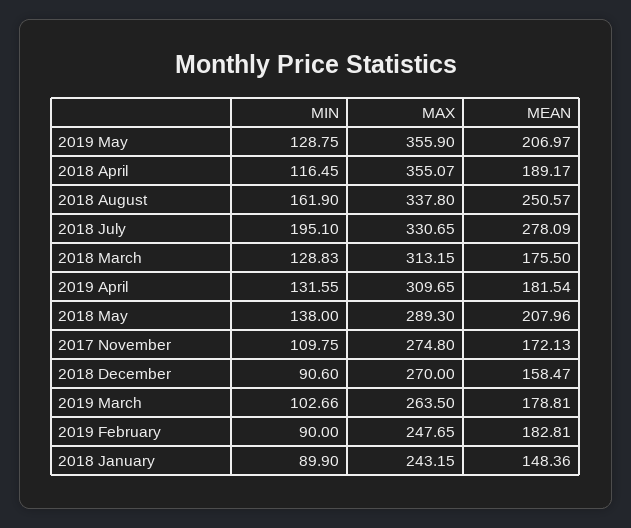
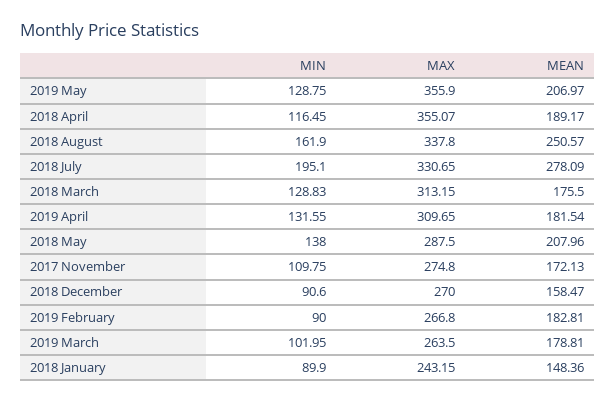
  {
    "MIN": {
      "2019 May": 128.75,
      "2018 April": 116.45,
      "2018 August": 161.9,
      "2018 July": 195.1,
      "2018 March": 128.83,
      "2019 April": 131.55,
      "2018 May": 138,
      "2017 November": 109.75,
      "2018 December": 90.6,
-     "2019 March": 102.66,
+     "2019 March": 101.95,
      "2019 February": 90,
      "2018 January": 89.9
    },
    "MAX": {
      "2019 May": 355.9,
      "2018 April": 355.07,
      "2018 August": 337.8,
      "2018 July": 330.65,
      "2018 March": 313.15,
      "2019 April": 309.65,
-     "2018 May": 289.3,
+     "2018 May": 287.5,
      "2017 November": 274.8,
      "2018 December": 270,
      "2019 March": 263.5,
-     "2019 February": 247.65,
+     "2019 February": 266.8,
      "2018 January": 243.15
    },
    "MEAN": {
      "2019 May": 206.97,
      "2018 April": 189.17,
      "2018 August": 250.57,
      "2018 July": 278.09,
      "2018 March": 175.5,
      "2019 April": 181.54,
      "2018 May": 207.96,
      "2017 November": 172.13,
      "2018 December": 158.47,
      "2019 March": 178.81,
      "2019 February": 182.81,
      "2018 January": 148.36
    }
  }

